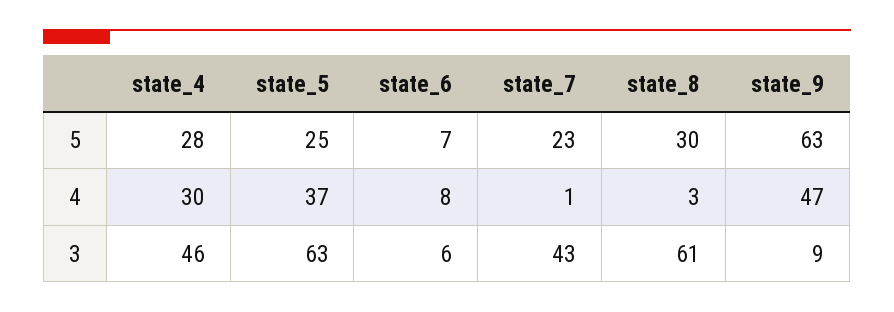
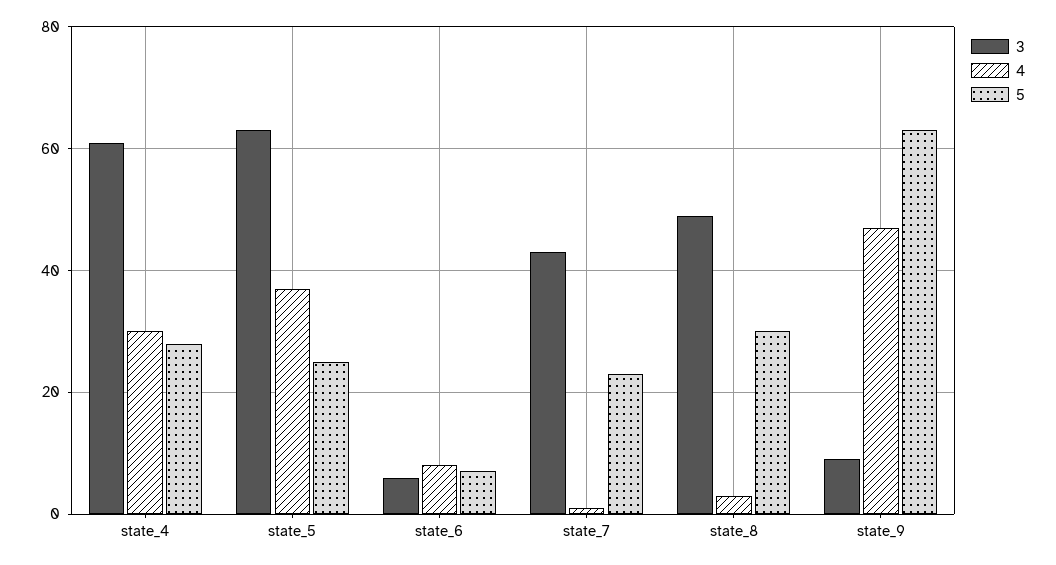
  {
    "5": {
      "state_4": 28,
      "state_5": 25,
      "state_6": 7,
      "state_7": 23,
      "state_8": 30,
      "state_9": 63
    },
    "4": {
      "state_4": 30,
      "state_5": 37,
      "state_6": 8,
      "state_7": 1,
      "state_8": 3,
      "state_9": 47
    },
    "3": {
-     "state_4": 46,
+     "state_4": 60,
      "state_5": 63,
      "state_6": 6,
      "state_7": 43,
-     "state_8": 61,
+     "state_8": 50,
      "state_9": 9
    }
  }

